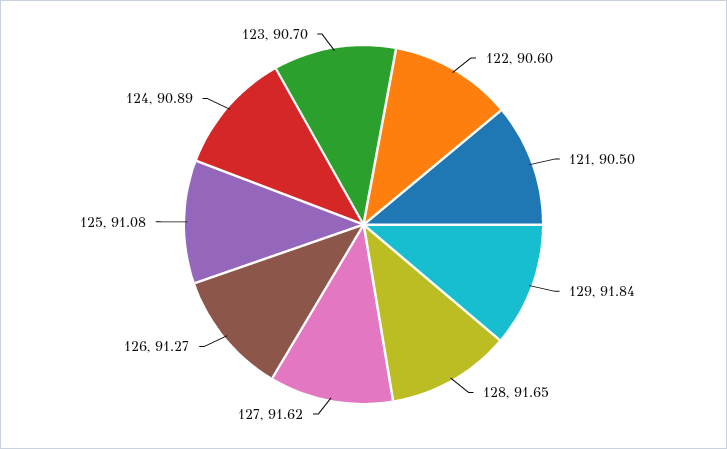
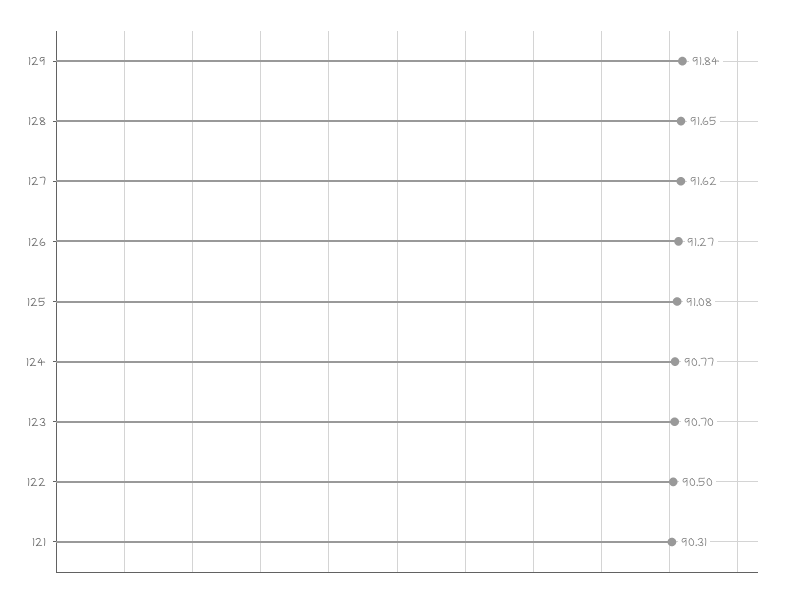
  {
-   "122": 90.6,
+   "122": 90.5,
-   "121": 90.5,
+   "121": 90.31,
    "129": 91.84,
    "128": 91.65,
    "127": 91.62,
    "126": 91.27,
    "125": 91.08,
-   "124": 90.89,
+   "124": 90.77,
    "123": 90.7
  }

